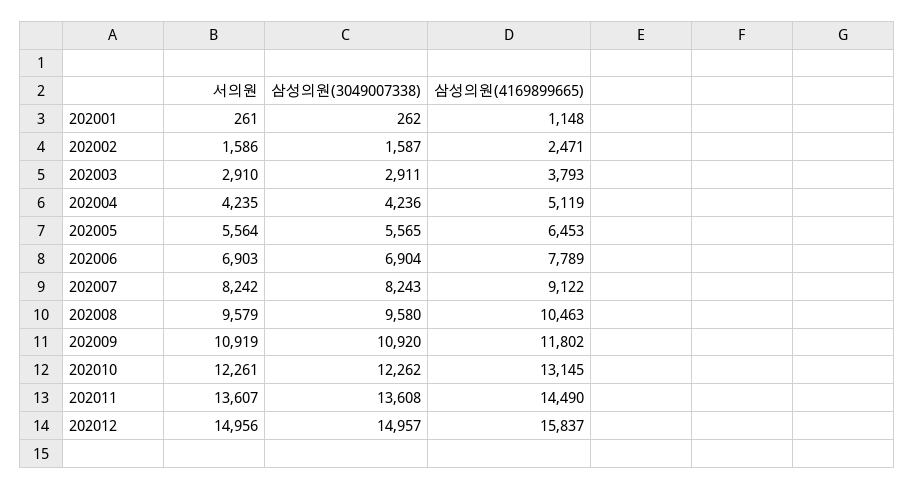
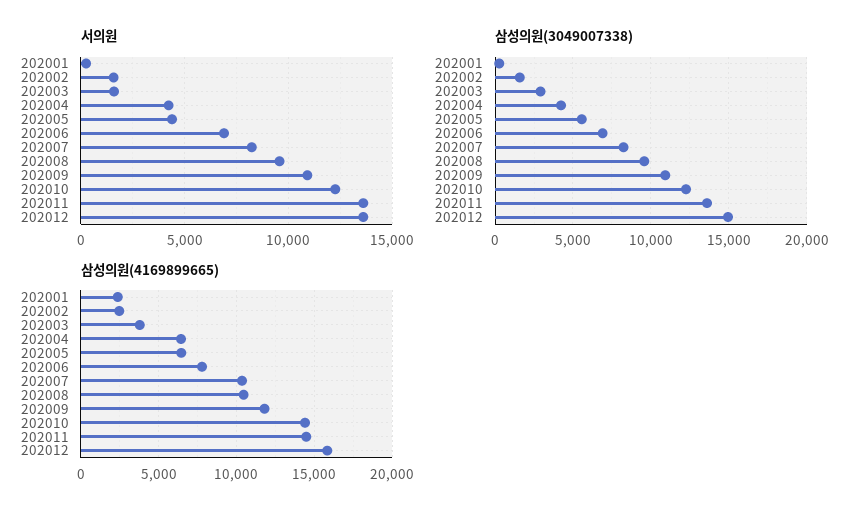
  {
    "서의원": {
      "202001": 261,
      "202002": 1586,
-     "202003": 2910,
+     "202003": 1500,
      "202004": 4235,
-     "202005": 5564,
+     "202005": 4500,
      "202006": 6903,
      "202007": 8242,
      "202008": 9579,
      "202009": 10919,
      "202010": 12261,
      "202011": 13607,
-     "202012": 14956
+     "202012": 13500
    },
    "삼성의원(3049007338)": {
      "202001": 262,
      "202002": 1587,
      "202003": 2911,
      "202004": 4236,
      "202005": 5565,
      "202006": 6904,
      "202007": 8243,
      "202008": 9580,
      "202009": 10920,
      "202010": 12262,
      "202011": 13608,
      "202012": 14957
    },
    "삼성의원(4169899665)": {
-     "202001": 1148,
+     "202001": 2500,
      "202002": 2471,
      "202003": 3793,
-     "202004": 5119,
+     "202004": 6500,
      "202005": 6453,
      "202006": 7789,
-     "202007": 9122,
+     "202007": 10500,
      "202008": 10463,
      "202009": 11802,
-     "202010": 13145,
+     "202010": 14500,
      "202011": 14490,
      "202012": 15837
    }
  }

